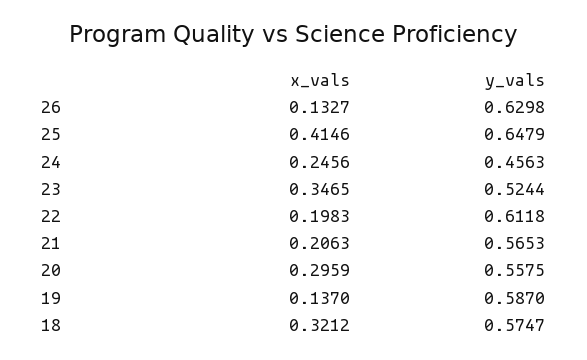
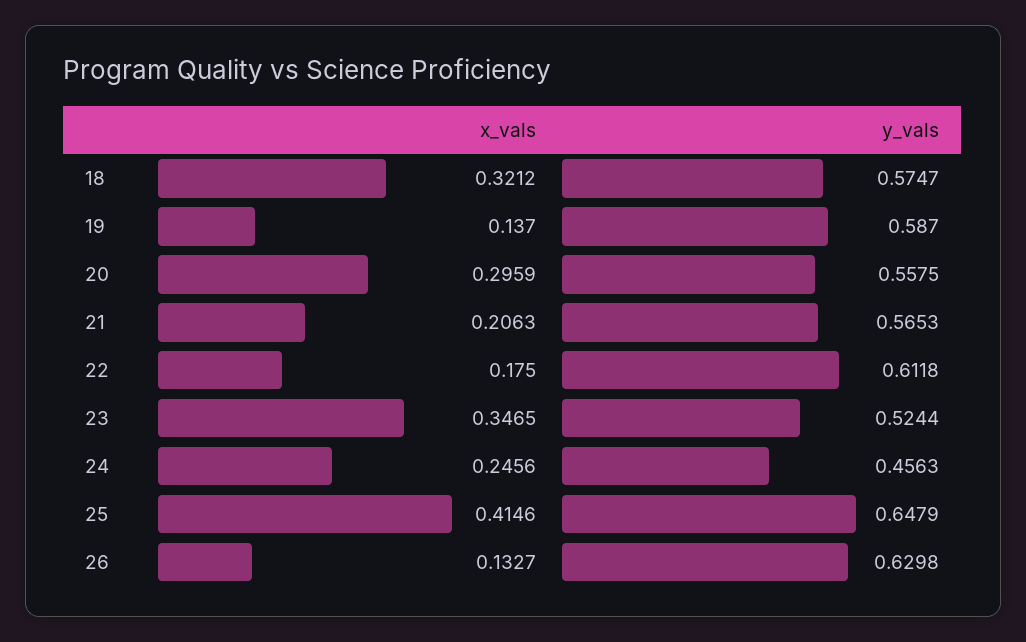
  {
    "x_vals": {
      "26": 0.1327,
      "25": 0.4146,
      "24": 0.2456,
      "23": 0.3465,
-     "22": 0.1983,
+     "22": 0.175,
      "21": 0.2063,
      "20": 0.2959,
      "19": 0.137,
      "18": 0.3212
    },
    "y_vals": {
      "26": 0.6298,
      "25": 0.6479,
      "24": 0.4563,
      "23": 0.5244,
      "22": 0.6118,
      "21": 0.5653,
      "20": 0.5575,
      "19": 0.587,
      "18": 0.5747
    }
  }

